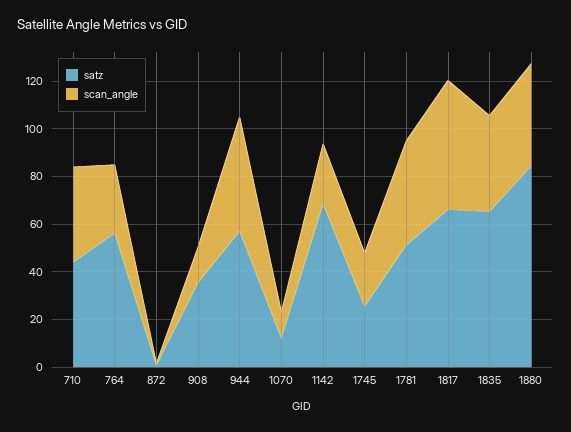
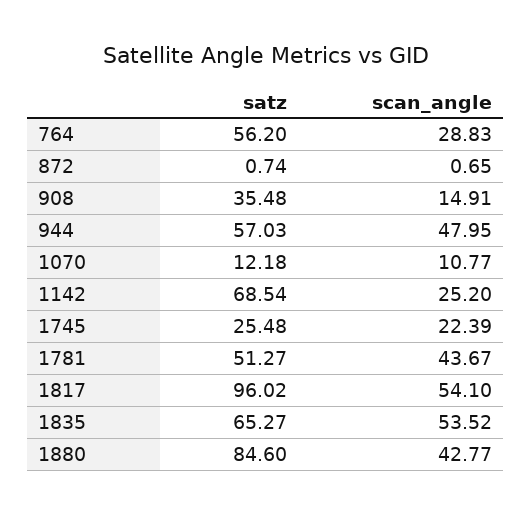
  {
    "satz": {
-     "710": 45,
      "764": 56.2,
      "872": 0.74,
      "908": 35.48,
      "944": 57.03,
      "1070": 12.18,
      "1142": 68.54,
      "1745": 25.48,
      "1781": 51.27,
-     "1817": 65,
+     "1817": 96.02,
      "1835": 65.27,
      "1880": 84.6
    },
    "scan_angle": {
-     "710": 40,
      "764": 28.83,
      "872": 0.65,
      "908": 14.91,
      "944": 47.95,
      "1070": 10.77,
      "1142": 25.2,
      "1745": 22.39,
      "1781": 43.67,
      "1817": 54.1,
-     "1835": 40,
+     "1835": 53.52,
      "1880": 42.77
    }
  }

